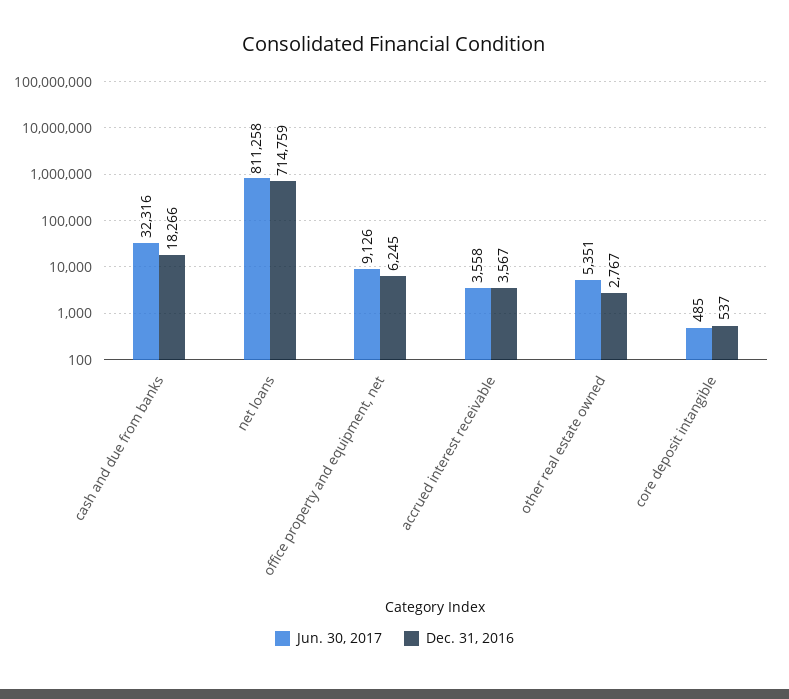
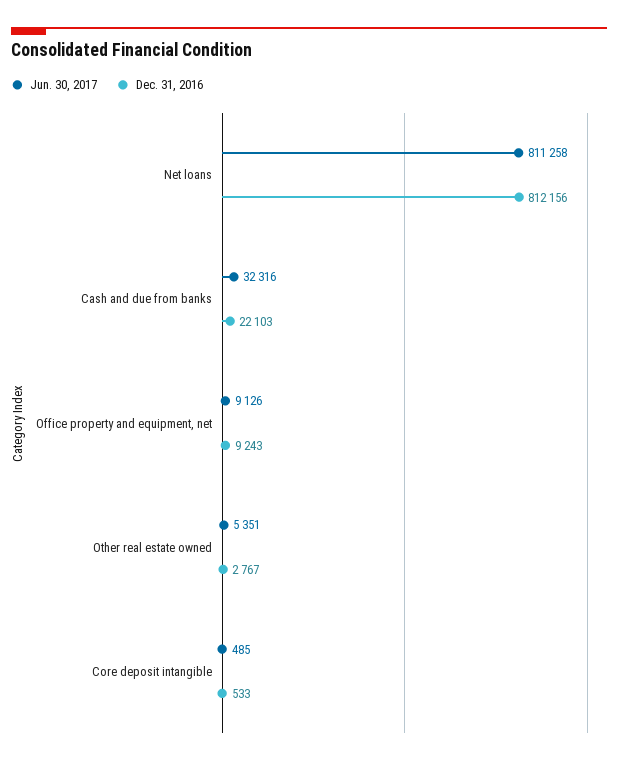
  {
    "Jun. 30, 2017": {
      "cash and due from banks": 32316,
      "net loans": 811258,
      "office property and equipment, net": 9126,
-     "accrued interest receivable": 3558,
      "other real estate owned": 5351,
      "core deposit intangible": 485
    },
    "Dec. 31, 2016": {
-     "cash and due from banks": 18266,
+     "cash and due from banks": 22103,
-     "net loans": 714759,
+     "net loans": 812156,
-     "office property and equipment, net": 6245,
+     "office property and equipment, net": 9243,
-     "accrued interest receivable": 3567,
      "other real estate owned": 2767,
-     "core deposit intangible": 537
+     "core deposit intangible": 533
    }
  }

